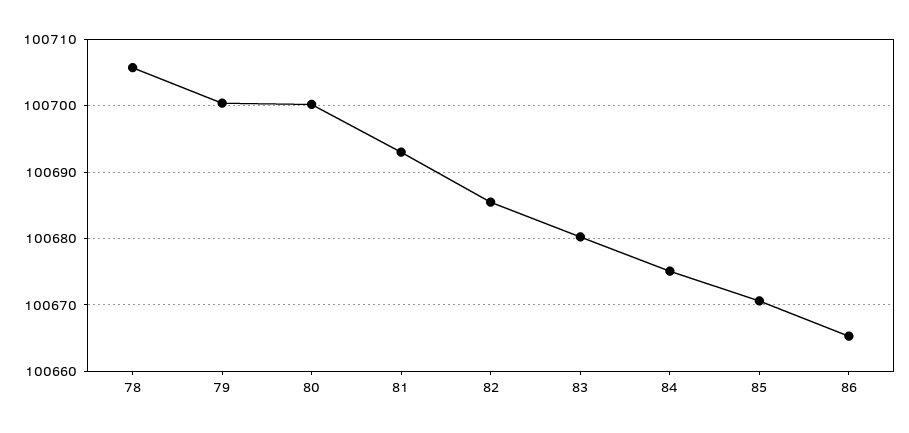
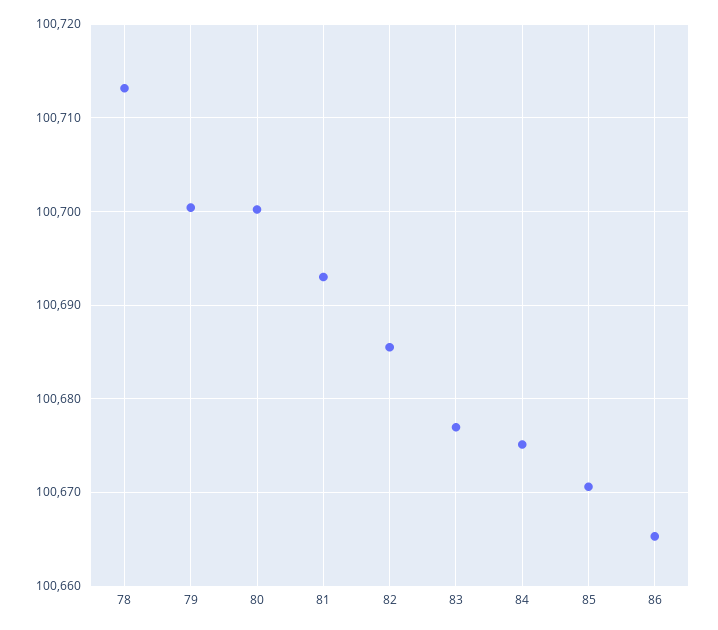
  {
-   "78": 100706,
+   "78": 100713,
    "79": 100700,
    "80": 100700,
    "81": 100693,
    "82": 100686,
-   "83": 100680,
+   "83": 100677,
    "84": 100675,
    "85": 100671,
    "86": 100665
  }

